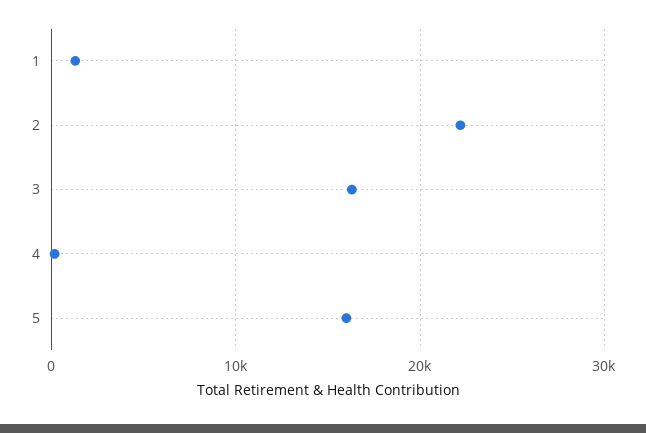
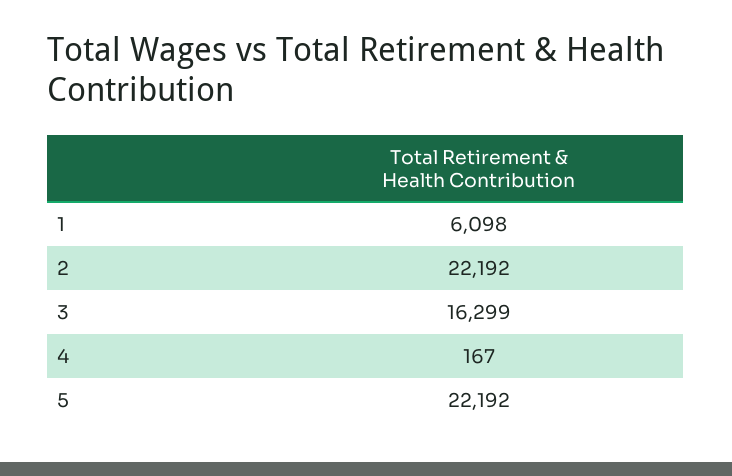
  {
-   "1": 1000,
+   "1": 6098,
    "2": 22192,
    "3": 16299,
    "4": 167,
-   "5": 16000
+   "5": 22192
  }

